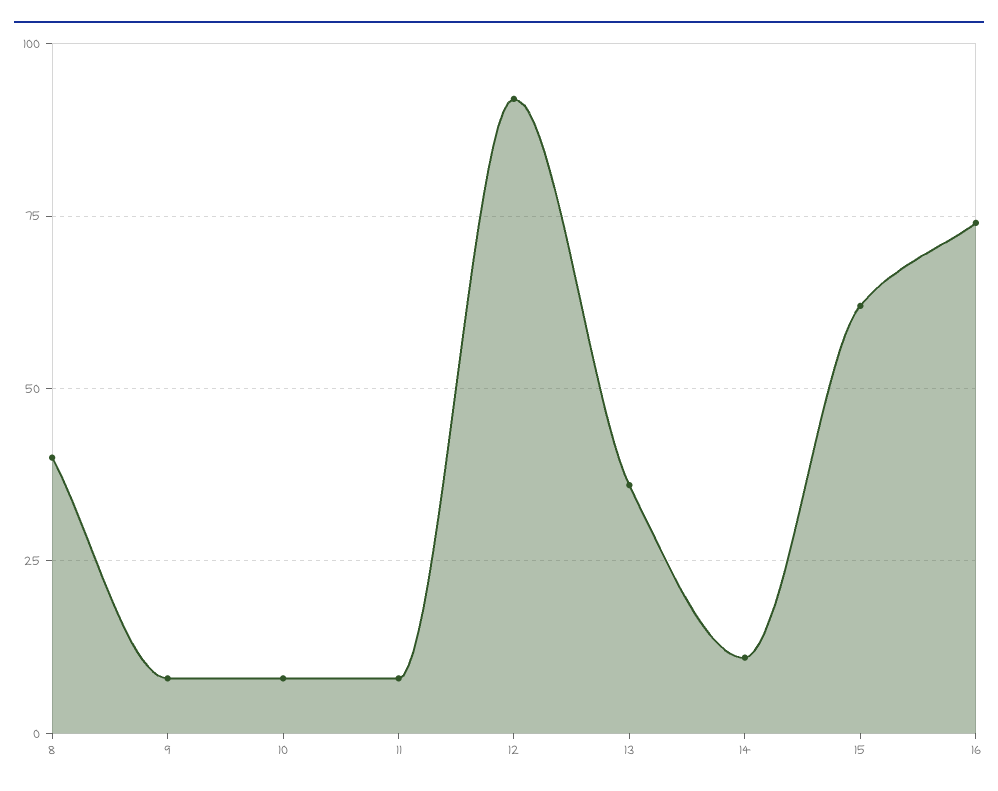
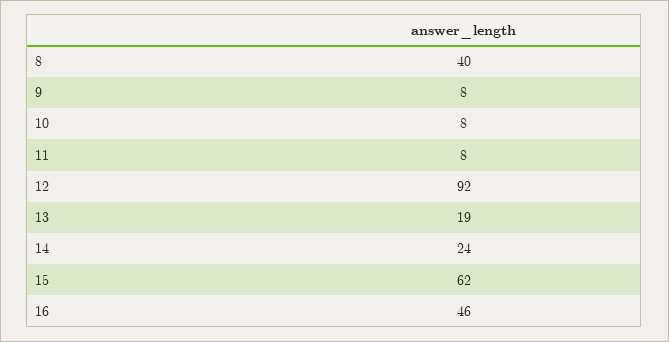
  {
    "8": 40,
    "9": 8,
    "10": 8,
    "11": 8,
    "12": 92,
-   "13": 35,
+   "13": 19,
-   "14": 10,
+   "14": 24,
    "15": 62,
-   "16": 75
+   "16": 46
  }

